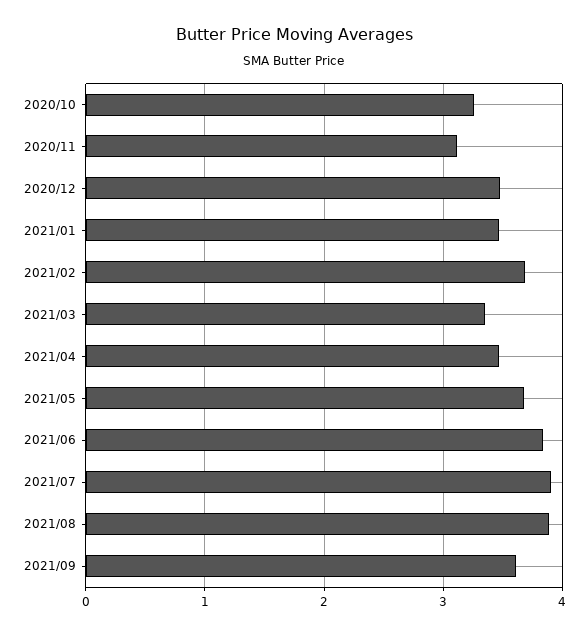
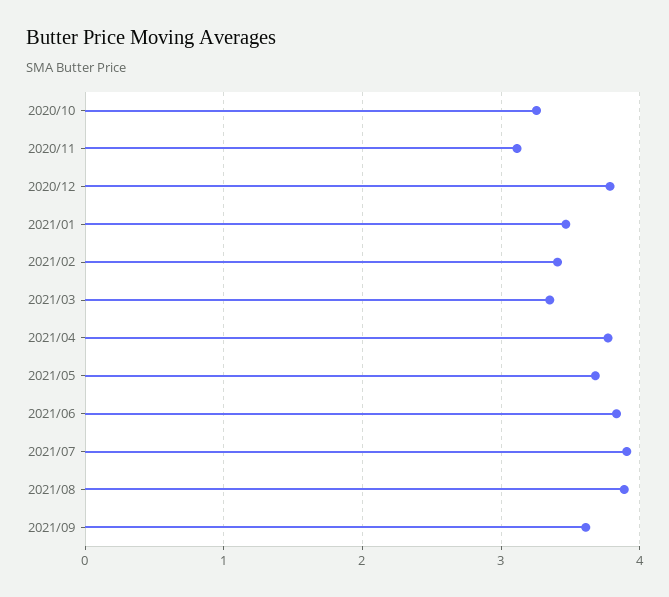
  {
    "2020/10": 3.3,
    "2020/11": 3.1,
-   "2020/12": 3.5,
+   "2020/12": 3.8,
    "2021/01": 3.5,
-   "2021/02": 3.7,
+   "2021/02": 3.4,
    "2021/03": 3.4,
-   "2021/04": 3.5,
+   "2021/04": 3.8,
    "2021/05": 3.7,
    "2021/06": 3.8,
    "2021/07": 3.9,
    "2021/08": 3.9,
    "2021/09": 3.6
  }

